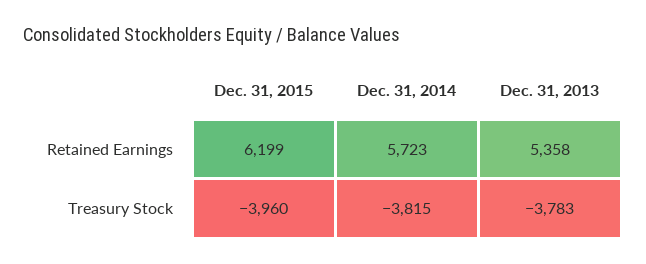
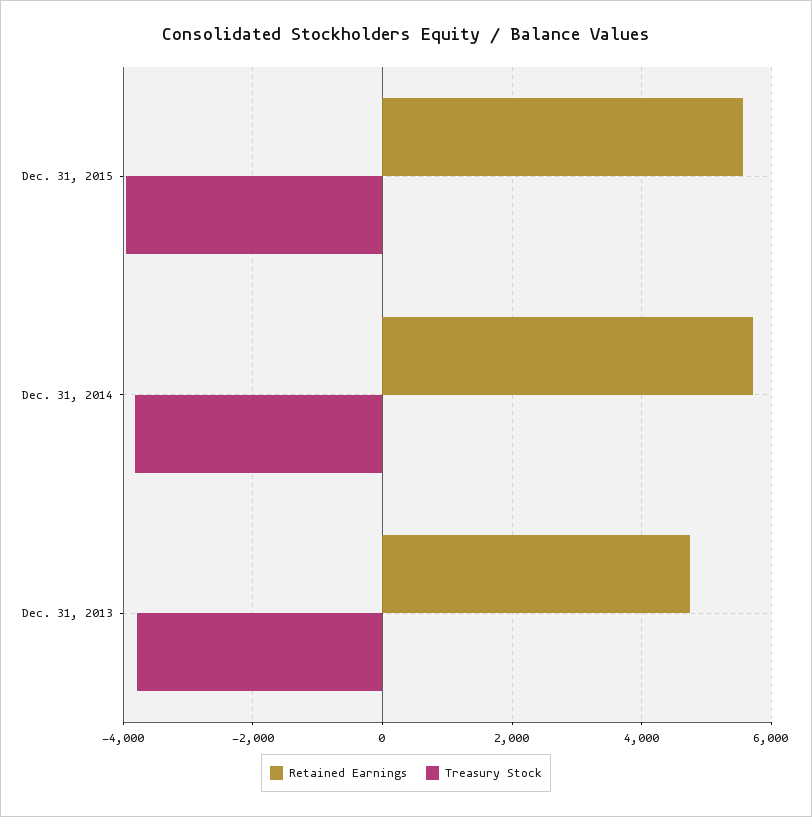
  {
    "Retained Earnings": {
-     "Dec. 31, 2015": 6199,
+     "Dec. 31, 2015": 5600,
      "Dec. 31, 2014": 5723,
-     "Dec. 31, 2013": 5358
+     "Dec. 31, 2013": 4800
    },
    "Treasury Stock": {
      "Dec. 31, 2015": -3960,
      "Dec. 31, 2014": -3815,
      "Dec. 31, 2013": -3783
    }
  }

